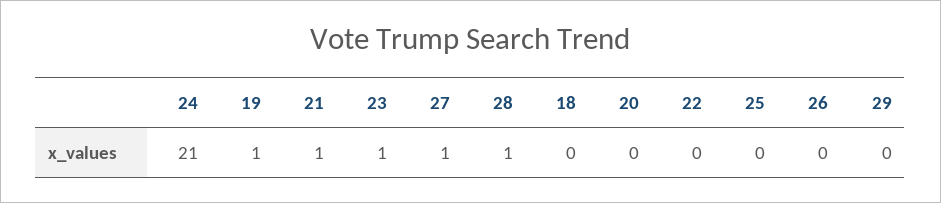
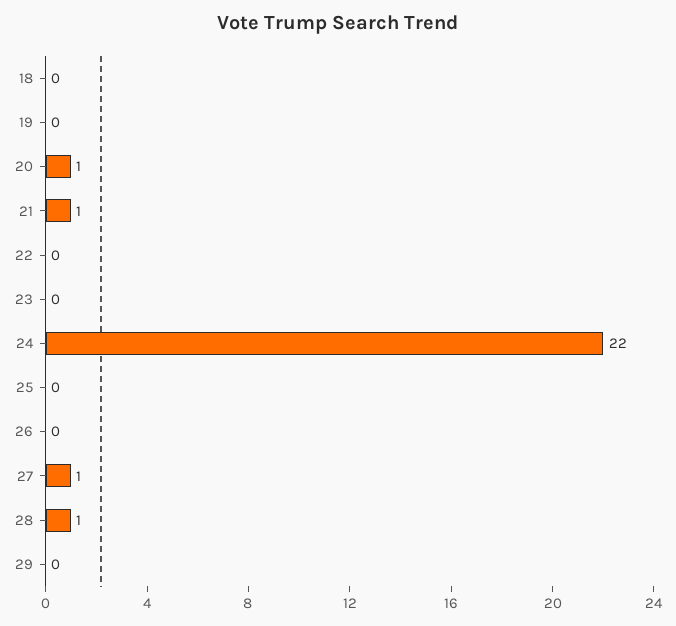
  {
-   "24": 21,
+   "24": 22,
-   "19": 1,
+   "19": 0,
    "21": 1,
-   "23": 1,
+   "23": 0,
    "27": 1,
    "28": 1,
    "18": 0,
-   "20": 0,
+   "20": 1,
    "22": 0,
    "25": 0,
    "26": 0,
    "29": 0
  }

